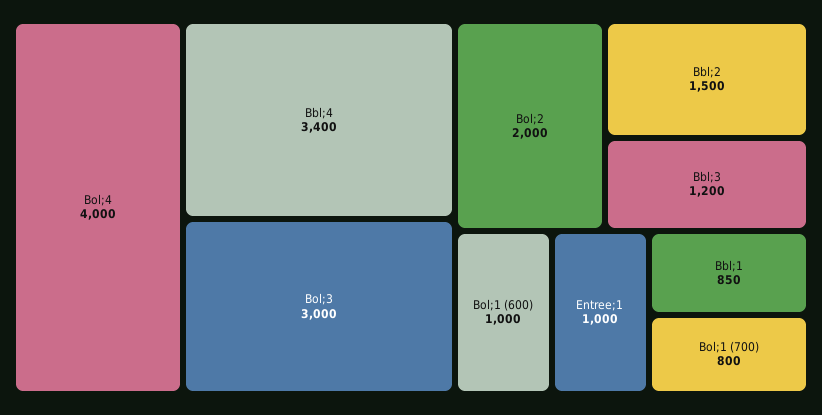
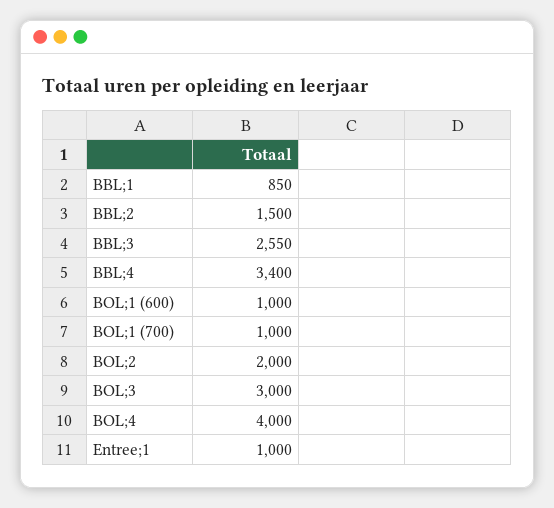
  {
    "Bol;4": 4000,
    "Bbl;4": 3400,
    "Bol;3": 3000,
    "Bol;2": 2000,
    "Bbl;2": 1500,
-   "Bbl;3": 1200,
+   "Bbl;3": 2550,
    "Bol;1 (600)": 1000,
    "Entree;1": 1000,
    "Bbl;1": 850,
-   "Bol;1 (700)": 800
+   "Bol;1 (700)": 1000
  }

